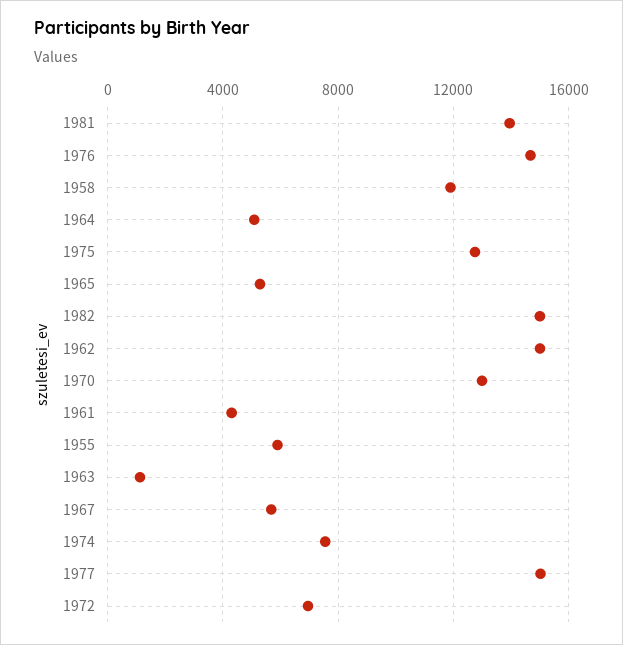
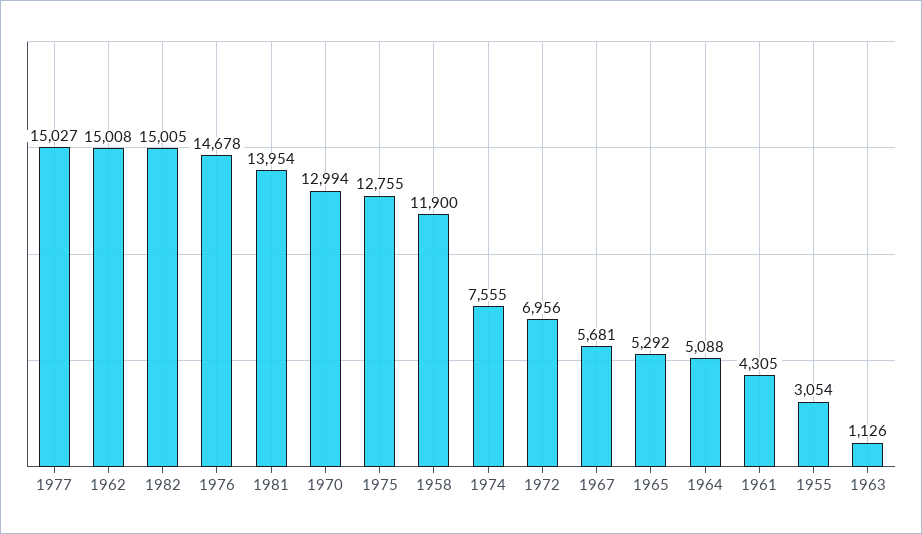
  {
    "1981": 13954,
    "1976": 14678,
    "1958": 11900,
    "1964": 5088,
    "1975": 12755,
    "1965": 5292,
    "1982": 15005,
    "1962": 15008,
    "1970": 12994,
    "1961": 4305,
-   "1955": 6000,
+   "1955": 3054,
    "1963": 1126,
    "1967": 5681,
    "1974": 7555,
    "1977": 15027,
    "1972": 6956
  }

